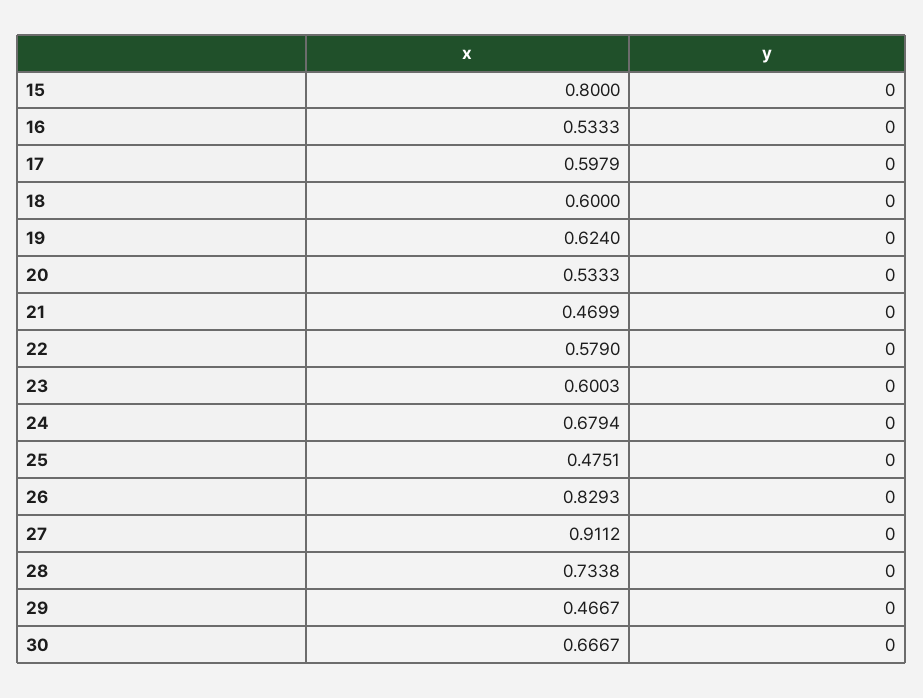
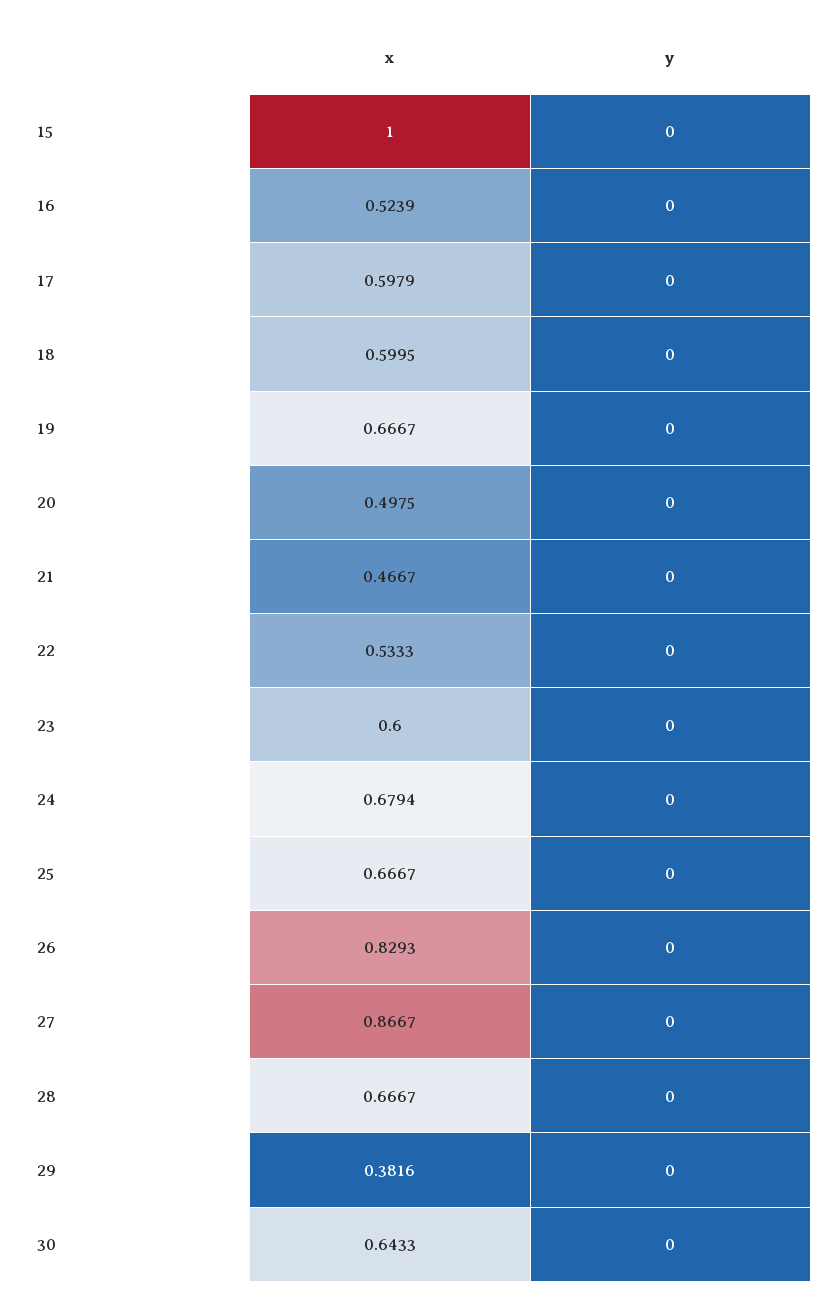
  {
    "x": {
-     "15": 0.8,
+     "15": 1,
-     "16": 0.5333,
+     "16": 0.5239,
      "17": 0.5979,
-     "18": 0.6,
+     "18": 0.5995,
-     "19": 0.624,
+     "19": 0.6667,
-     "20": 0.5333,
+     "20": 0.4975,
-     "21": 0.4699,
+     "21": 0.4667,
-     "22": 0.579,
+     "22": 0.5333,
-     "23": 0.6003,
+     "23": 0.6,
      "24": 0.6794,
-     "25": 0.4751,
+     "25": 0.6667,
      "26": 0.8293,
-     "27": 0.9112,
+     "27": 0.8667,
-     "28": 0.7338,
+     "28": 0.6667,
-     "29": 0.4667,
+     "29": 0.3816,
-     "30": 0.6667
+     "30": 0.6433
    },
    "y": {
      "15": 0,
      "16": 0,
      "17": 0,
      "18": 0,
      "19": 0,
      "20": 0,
      "21": 0,
      "22": 0,
      "23": 0,
      "24": 0,
      "25": 0,
      "26": 0,
      "27": 0,
      "28": 0,
      "29": 0,
      "30": 0
    }
  }

